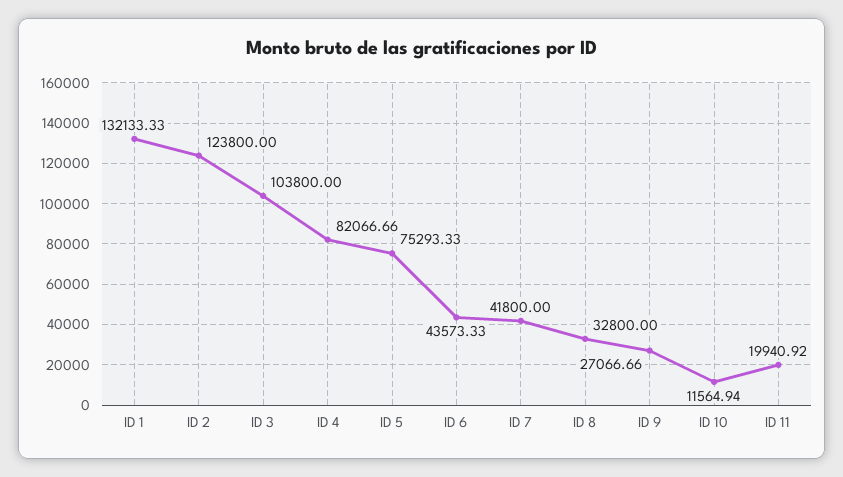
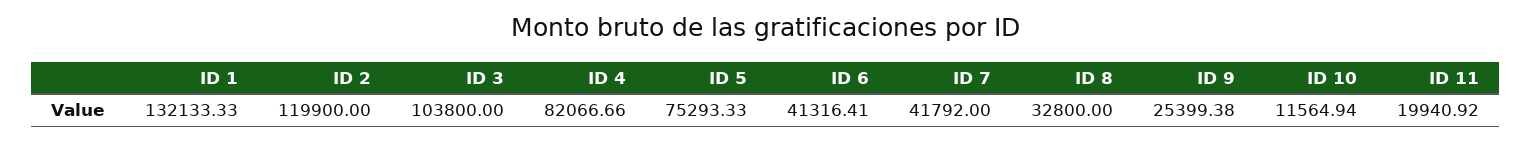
  {
    "ID 1": 132133.33,
-   "ID 2": 123800,
+   "ID 2": 119900,
    "ID 3": 103800,
    "ID 4": 82066.66,
    "ID 5": 75293.33,
-   "ID 6": 43573.33,
+   "ID 6": 41316.41,
-   "ID 7": 41800,
+   "ID 7": 41792,
    "ID 8": 32800,
-   "ID 9": 27066.66,
+   "ID 9": 25399.38,
    "ID 10": 11564.94,
    "ID 11": 19940.92
  }

